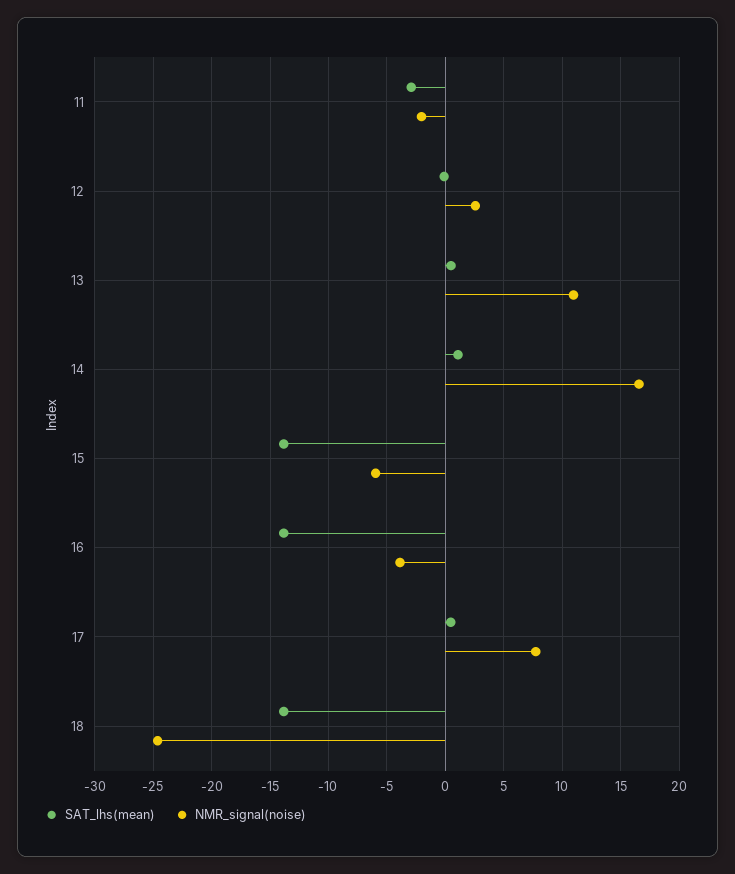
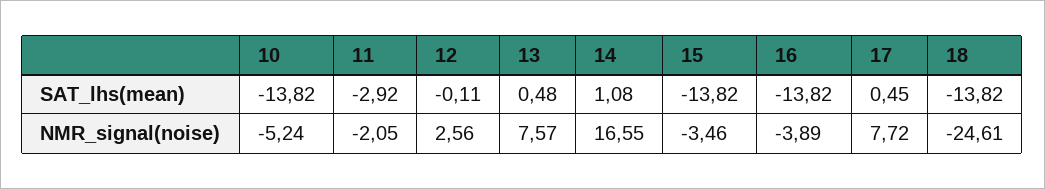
  {
    "SAT_lhs(mean)": {
      "11": -2.92,
      "12": -0.11,
      "13": 0.48,
      "14": 1.08,
      "15": -13.82,
      "16": -13.82,
      "17": 0.45,
-     "18": -13.82
+     "18": -13.82,
+     "10": -13.82
    },
    "NMR_signal(noise)": {
      "11": -2.05,
      "12": 2.56,
-     "13": 11,
+     "13": 7.57,
      "14": 16.55,
-     "15": -6,
+     "15": -3.46,
      "16": -3.89,
      "17": 7.72,
-     "18": -24.61
+     "18": -24.61,
+     "10": -5.24
    }
  }

